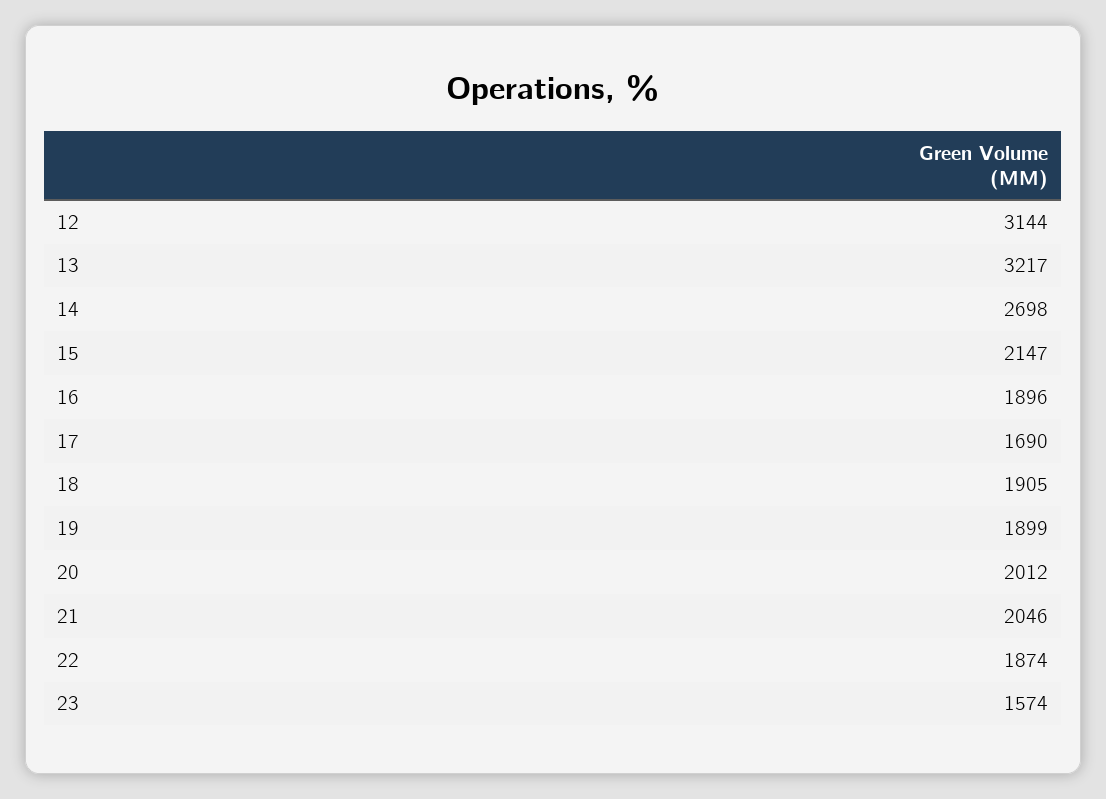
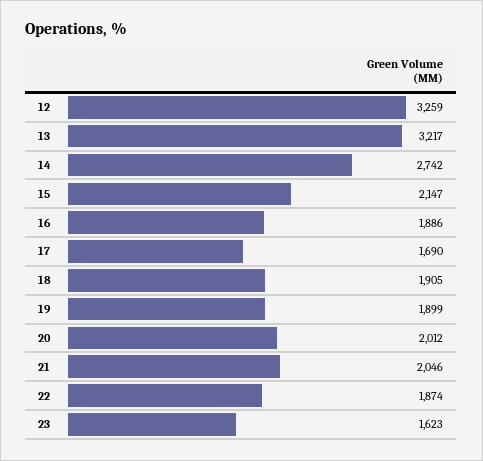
  {
-   "12": 3144,
+   "12": 3259,
    "13": 3217,
-   "14": 2698,
+   "14": 2742,
    "15": 2147,
-   "16": 1896,
+   "16": 1886,
    "17": 1690,
    "18": 1905,
    "19": 1899,
    "20": 2012,
    "21": 2046,
    "22": 1874,
-   "23": 1574
+   "23": 1623
  }

